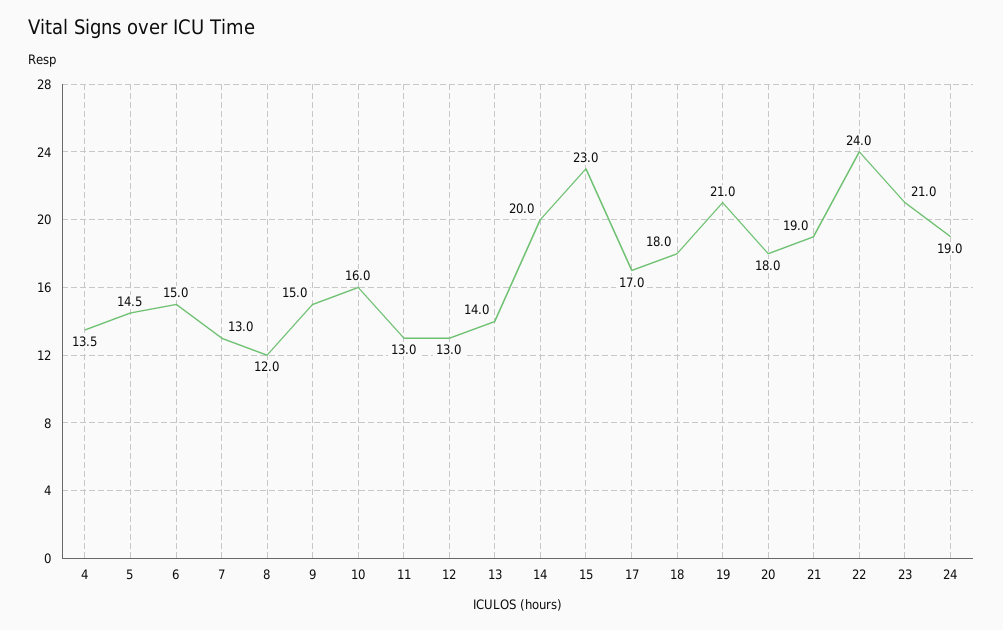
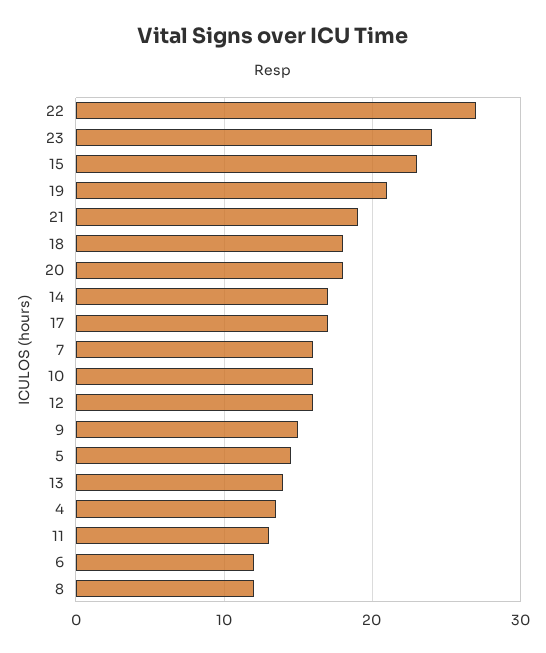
  {
    "4": 13.5,
    "5": 14.5,
-   "6": 15,
+   "6": 12,
-   "7": 13,
+   "7": 16,
    "8": 12,
    "9": 15,
    "10": 16,
    "11": 13,
-   "12": 13,
+   "12": 16,
    "13": 14,
-   "14": 20,
+   "14": 17,
    "15": 23,
    "17": 17,
    "18": 18,
    "19": 21,
    "20": 18,
    "21": 19,
-   "22": 24,
+   "22": 27,
-   "23": 21,
+   "23": 24
-   "24": 19
  }

